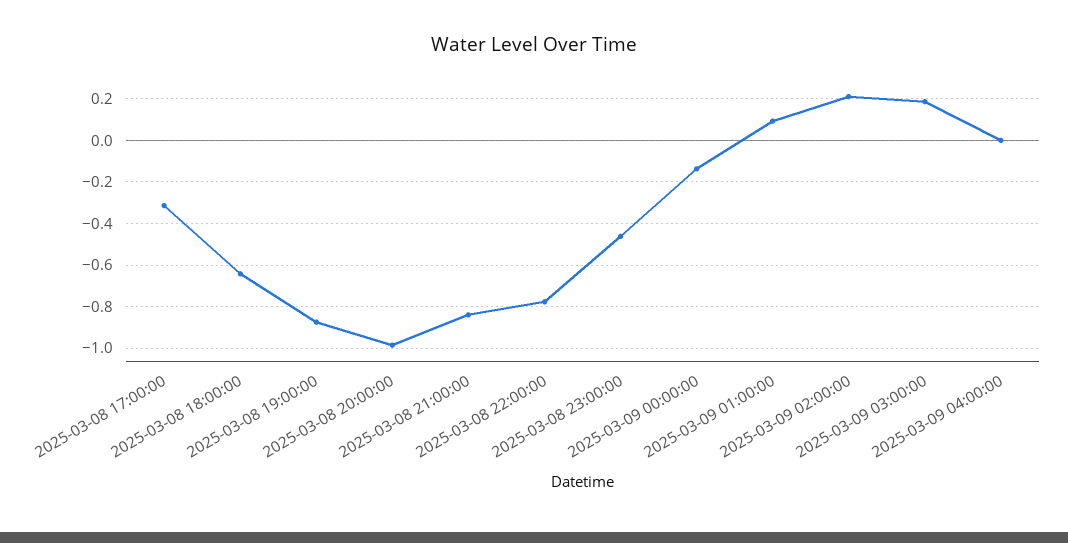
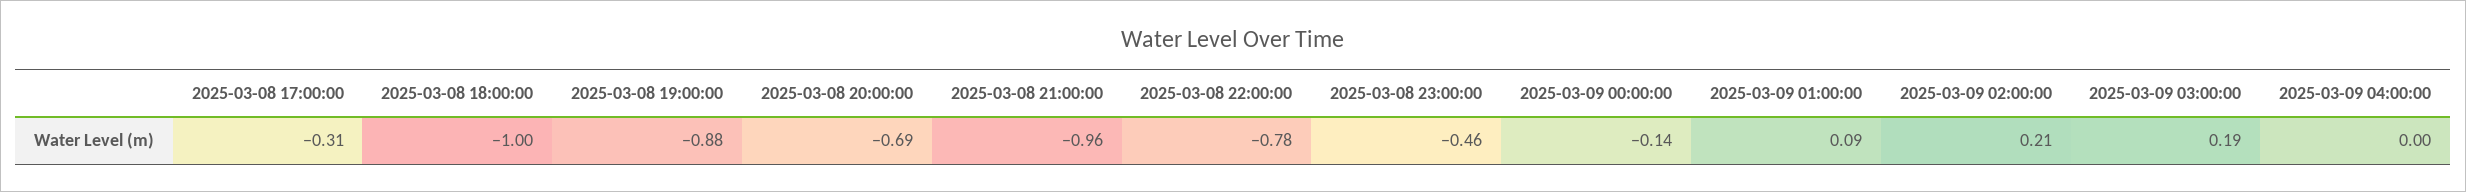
  {
    "2025-03-08 17:00:00": -0.31,
-   "2025-03-08 18:00:00": -0.65,
+   "2025-03-08 18:00:00": -1,
    "2025-03-08 19:00:00": -0.88,
-   "2025-03-08 20:00:00": -1,
+   "2025-03-08 20:00:00": -0.69,
-   "2025-03-08 21:00:00": -0.85,
+   "2025-03-08 21:00:00": -0.96,
    "2025-03-08 22:00:00": -0.78,
    "2025-03-08 23:00:00": -0.46,
    "2025-03-09 00:00:00": -0.14,
    "2025-03-09 01:00:00": 0.09,
    "2025-03-09 02:00:00": 0.21,
    "2025-03-09 03:00:00": 0.19,
    "2025-03-09 04:00:00": 0
  }

